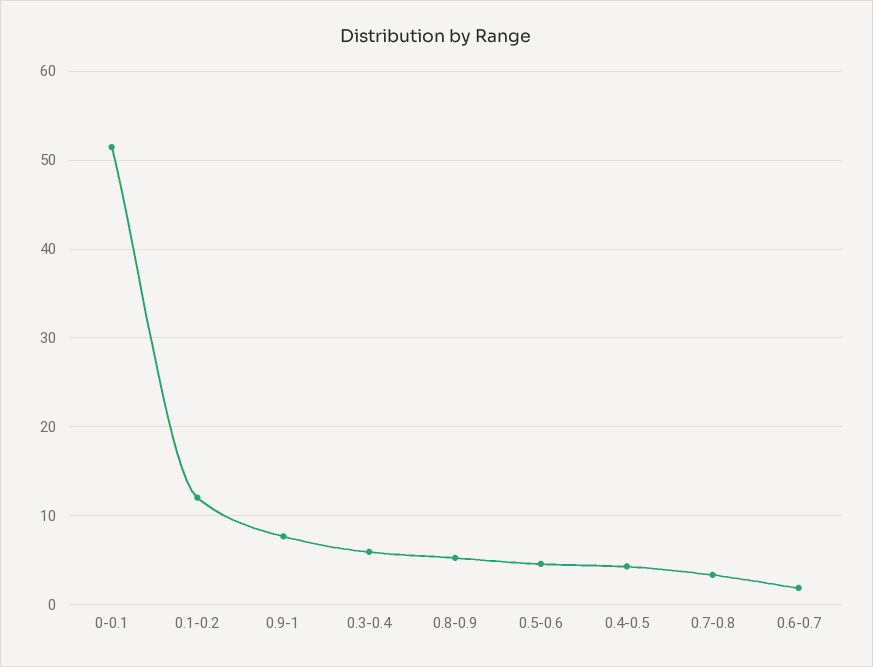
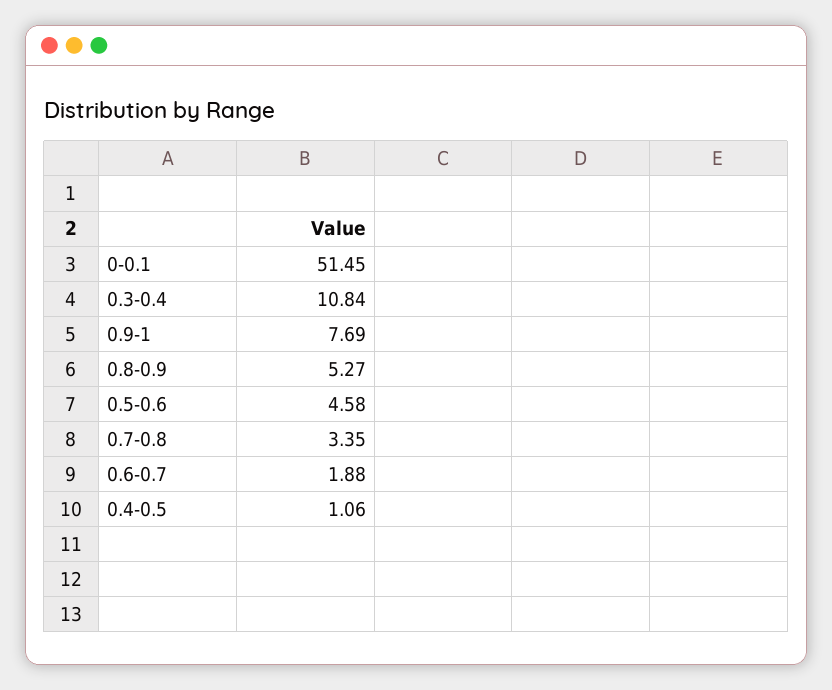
  {
    "0-0.1": 51.45,
-   "0.1-0.2": 12,
    "0.9-1": 7.69,
-   "0.3-0.4": 6,
+   "0.3-0.4": 10.84,
    "0.8-0.9": 5.27,
    "0.5-0.6": 4.58,
-   "0.4-0.5": 4,
+   "0.4-0.5": 1.06,
    "0.7-0.8": 3.35,
    "0.6-0.7": 1.88
  }

